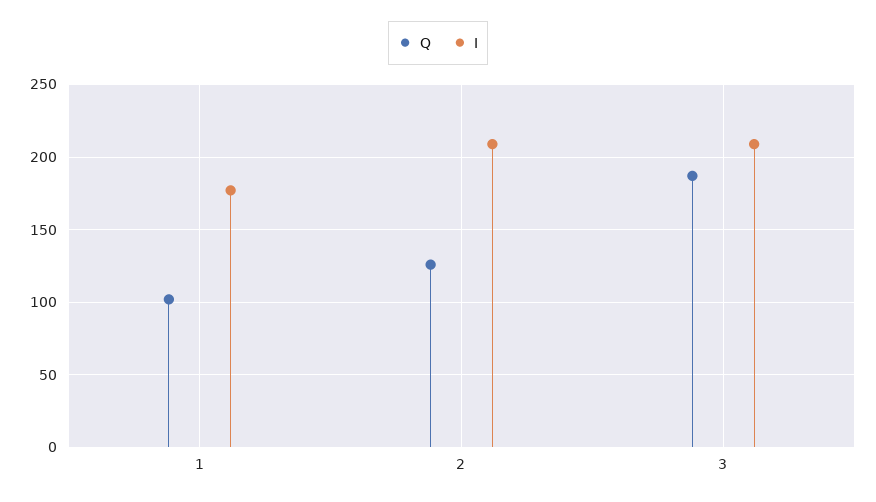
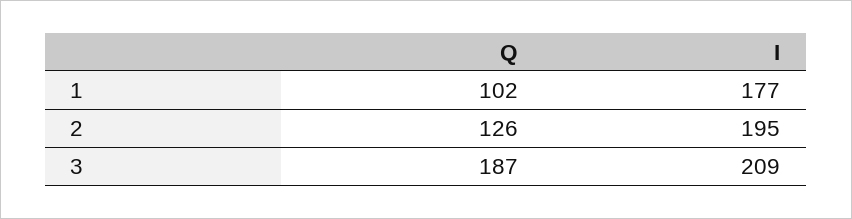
  {
    "Q": {
      "1": 102,
      "2": 126,
      "3": 187
    },
    "I": {
      "1": 177,
-     "2": 210,
+     "2": 195,
      "3": 209
    }
  }

